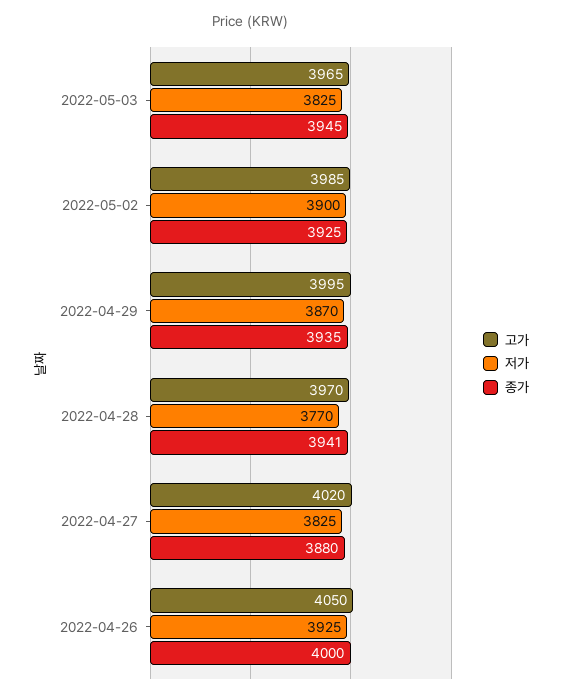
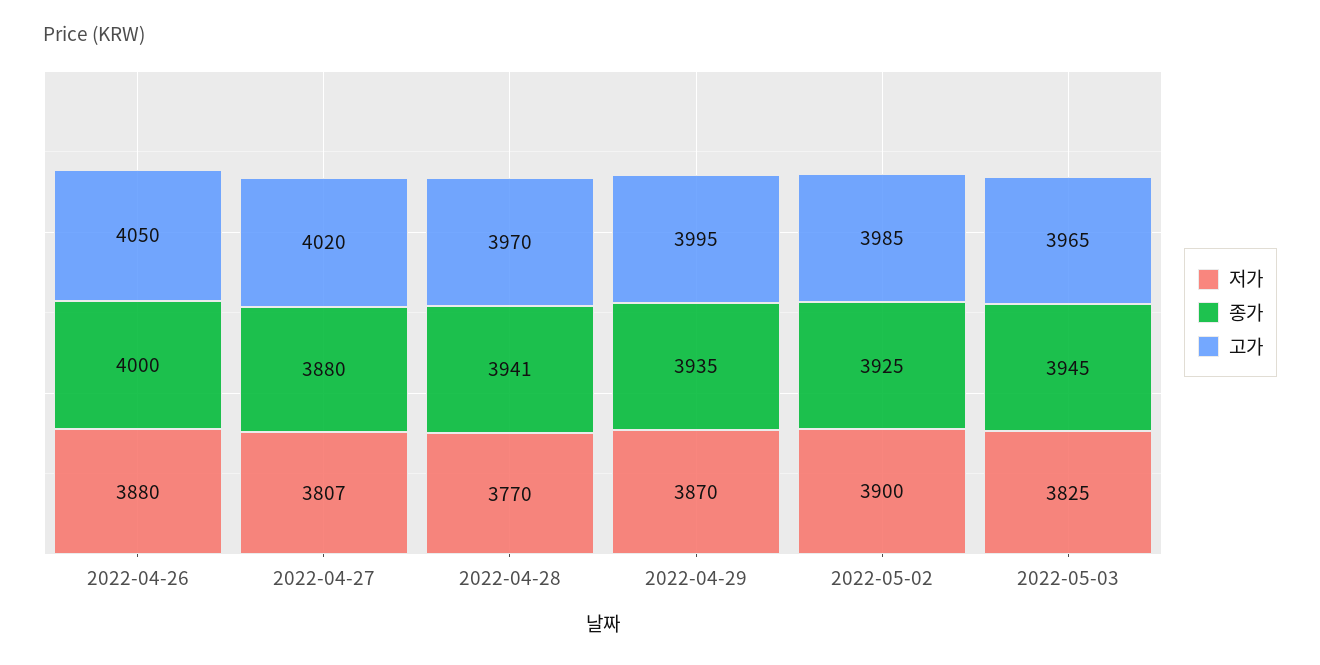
  {
    "고가": {
      "2022-05-03": 3965,
      "2022-05-02": 3985,
      "2022-04-29": 3995,
      "2022-04-28": 3970,
      "2022-04-27": 4020,
      "2022-04-26": 4050
    },
    "저가": {
      "2022-05-03": 3825,
      "2022-05-02": 3900,
      "2022-04-29": 3870,
      "2022-04-28": 3770,
-     "2022-04-27": 3825,
+     "2022-04-27": 3807,
-     "2022-04-26": 3925
+     "2022-04-26": 3880
    },
    "종가": {
      "2022-05-03": 3945,
      "2022-05-02": 3925,
      "2022-04-29": 3935,
      "2022-04-28": 3941,
      "2022-04-27": 3880,
      "2022-04-26": 4000
    }
  }

